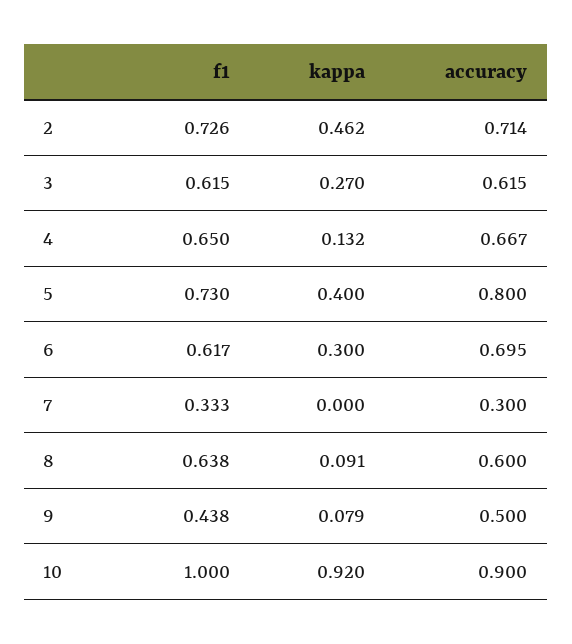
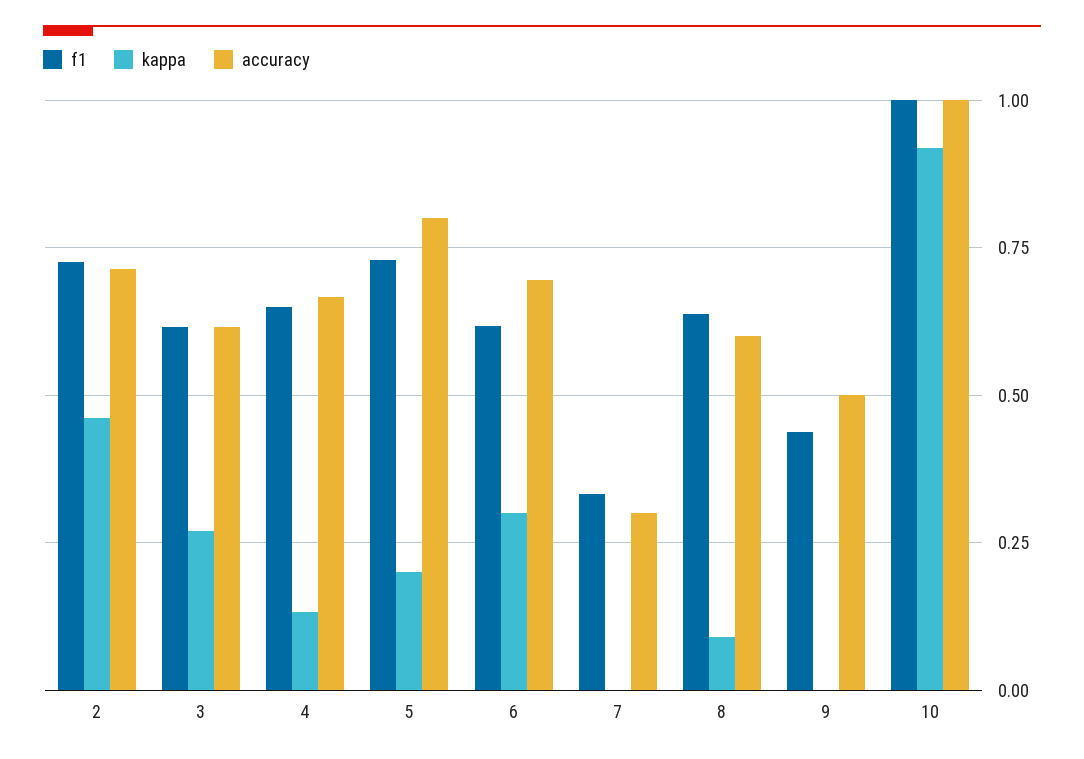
  {
    "f1": {
      "2": 0.726,
      "3": 0.615,
      "4": 0.65,
      "5": 0.73,
      "6": 0.617,
      "7": 0.333,
      "8": 0.638,
      "9": 0.438,
      "10": 1
    },
    "kappa": {
      "2": 0.462,
      "3": 0.27,
      "4": 0.132,
-     "5": 0.4,
+     "5": 0.2,
      "6": 0.3,
      "7": 0,
      "8": 0.091,
-     "9": 0.079,
+     "9": 0,
      "10": 0.92
    },
    "accuracy": {
      "2": 0.714,
      "3": 0.615,
      "4": 0.667,
      "5": 0.8,
      "6": 0.695,
      "7": 0.3,
      "8": 0.6,
      "9": 0.5,
-     "10": 0.9
+     "10": 1
    }
  }

